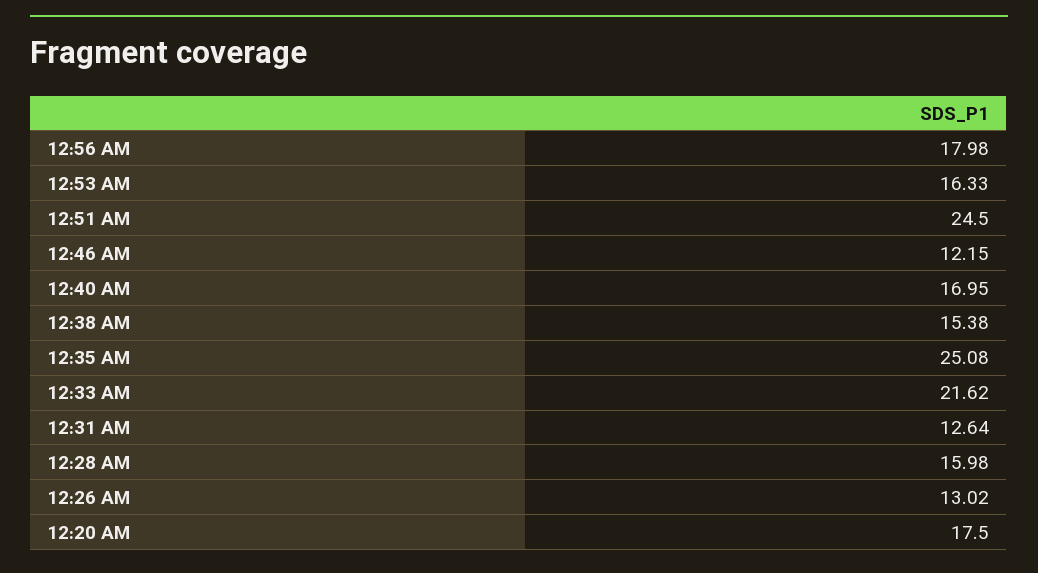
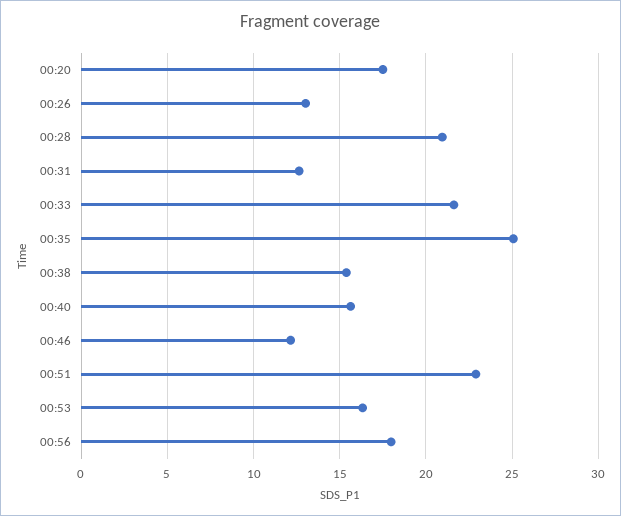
  {
    "12:56 AM": 17.98,
    "12:53 AM": 16.33,
-   "12:51 AM": 24.5,
+   "12:51 AM": 23,
    "12:46 AM": 12.15,
-   "12:40 AM": 16.95,
+   "12:40 AM": 15.5,
    "12:38 AM": 15.38,
    "12:35 AM": 25.08,
    "12:33 AM": 21.62,
    "12:31 AM": 12.64,
-   "12:28 AM": 15.98,
+   "12:28 AM": 21,
    "12:26 AM": 13.02,
    "12:20 AM": 17.5
  }

